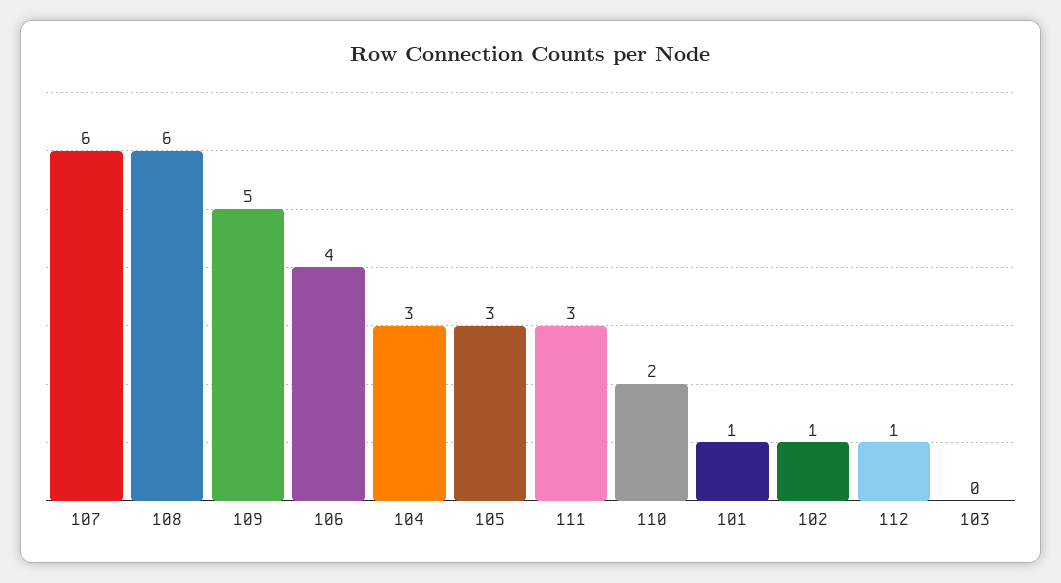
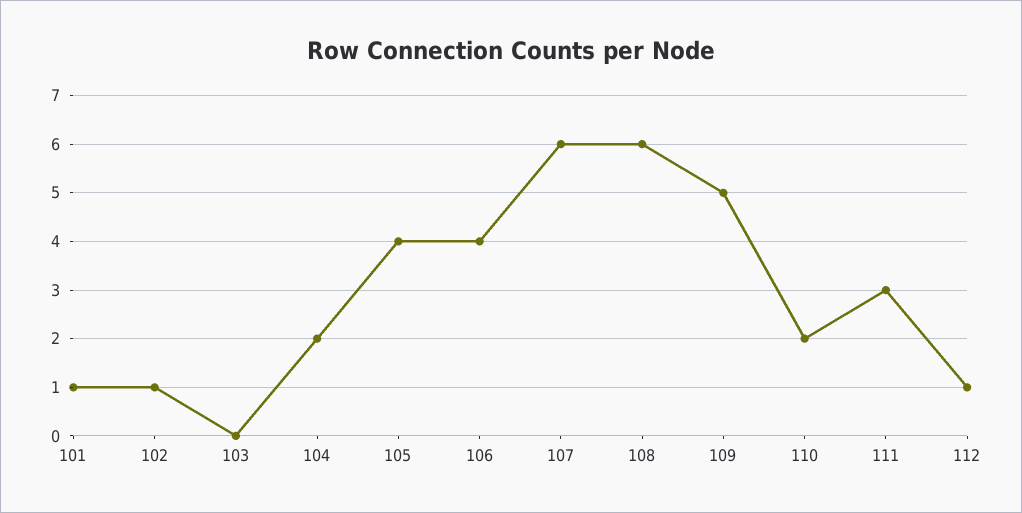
  {
    "107": 6,
    "108": 6,
    "109": 5,
    "106": 4,
-   "104": 3,
+   "104": 2,
-   "105": 3,
+   "105": 4,
    "111": 3,
    "110": 2,
    "101": 1,
    "102": 1,
    "112": 1,
    "103": 0
  }

